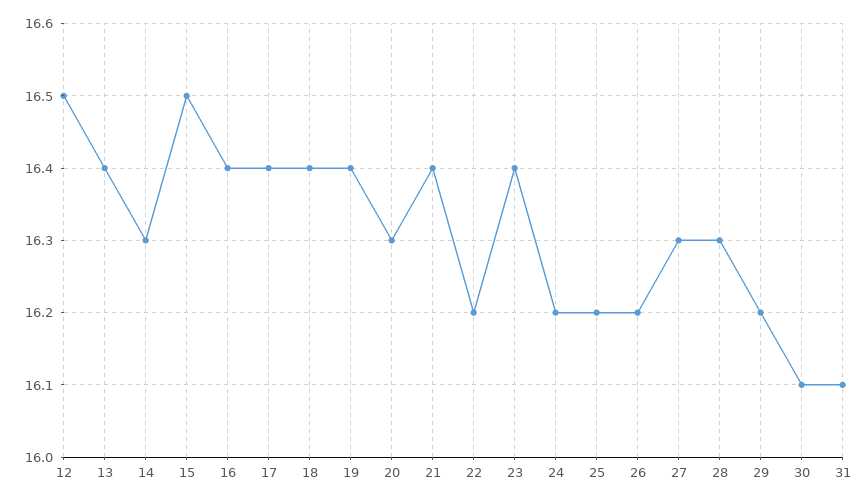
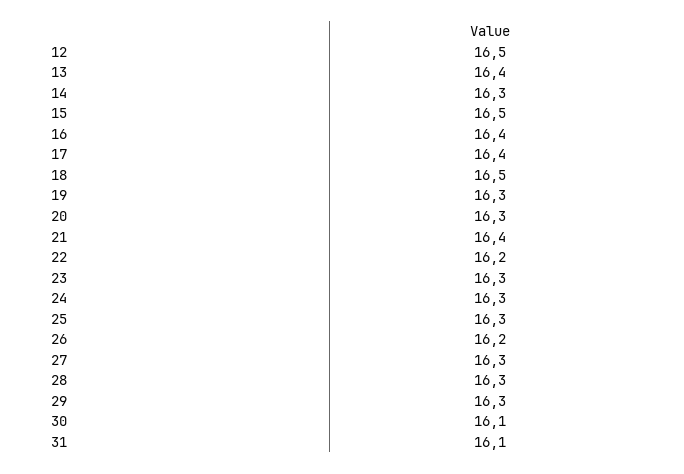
  {
    "12": 16.5,
    "13": 16.4,
    "14": 16.3,
    "15": 16.5,
    "16": 16.4,
    "17": 16.4,
-   "18": 16.4,
+   "18": 16.5,
-   "19": 16.4,
+   "19": 16.3,
    "20": 16.3,
    "21": 16.4,
    "22": 16.2,
-   "23": 16.4,
+   "23": 16.3,
-   "24": 16.2,
+   "24": 16.3,
-   "25": 16.2,
+   "25": 16.3,
    "26": 16.2,
    "27": 16.3,
    "28": 16.3,
-   "29": 16.2,
+   "29": 16.3,
    "30": 16.1,
    "31": 16.1
  }

